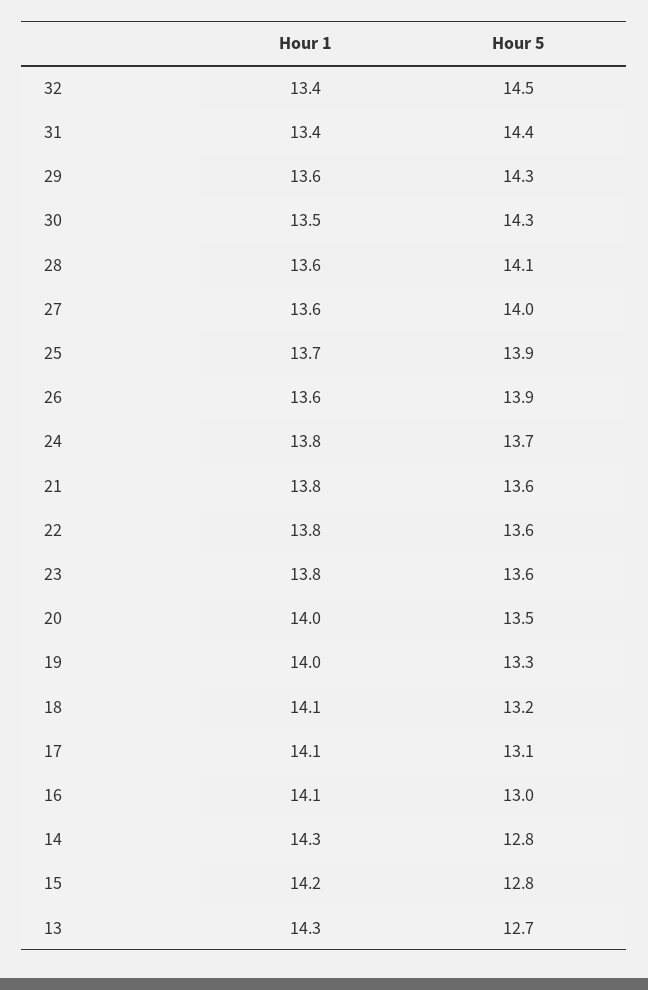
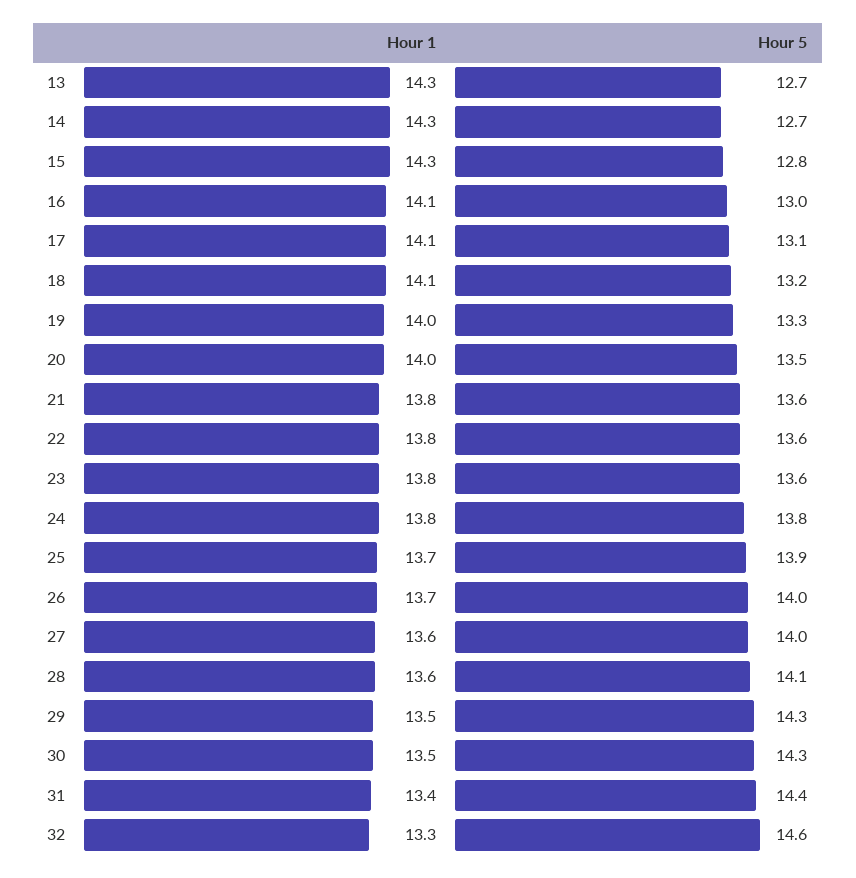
  {
    "Hour 1": {
-     "32": 13.4,
+     "32": 13.3,
      "31": 13.4,
-     "29": 13.6,
+     "29": 13.5,
      "30": 13.5,
      "28": 13.6,
      "27": 13.6,
      "25": 13.7,
-     "26": 13.6,
+     "26": 13.7,
      "24": 13.8,
      "21": 13.8,
      "22": 13.8,
      "23": 13.8,
      "20": 14,
      "19": 14,
      "18": 14.1,
      "17": 14.1,
      "16": 14.1,
      "14": 14.3,
-     "15": 14.2,
+     "15": 14.3,
      "13": 14.3
    },
    "Hour 5": {
-     "32": 14.5,
+     "32": 14.6,
      "31": 14.4,
      "29": 14.3,
      "30": 14.3,
      "28": 14.1,
      "27": 14,
      "25": 13.9,
-     "26": 13.9,
+     "26": 14,
-     "24": 13.7,
+     "24": 13.8,
      "21": 13.6,
      "22": 13.6,
      "23": 13.6,
      "20": 13.5,
      "19": 13.3,
      "18": 13.2,
      "17": 13.1,
      "16": 13,
-     "14": 12.8,
+     "14": 12.7,
      "15": 12.8,
      "13": 12.7
    }
  }

